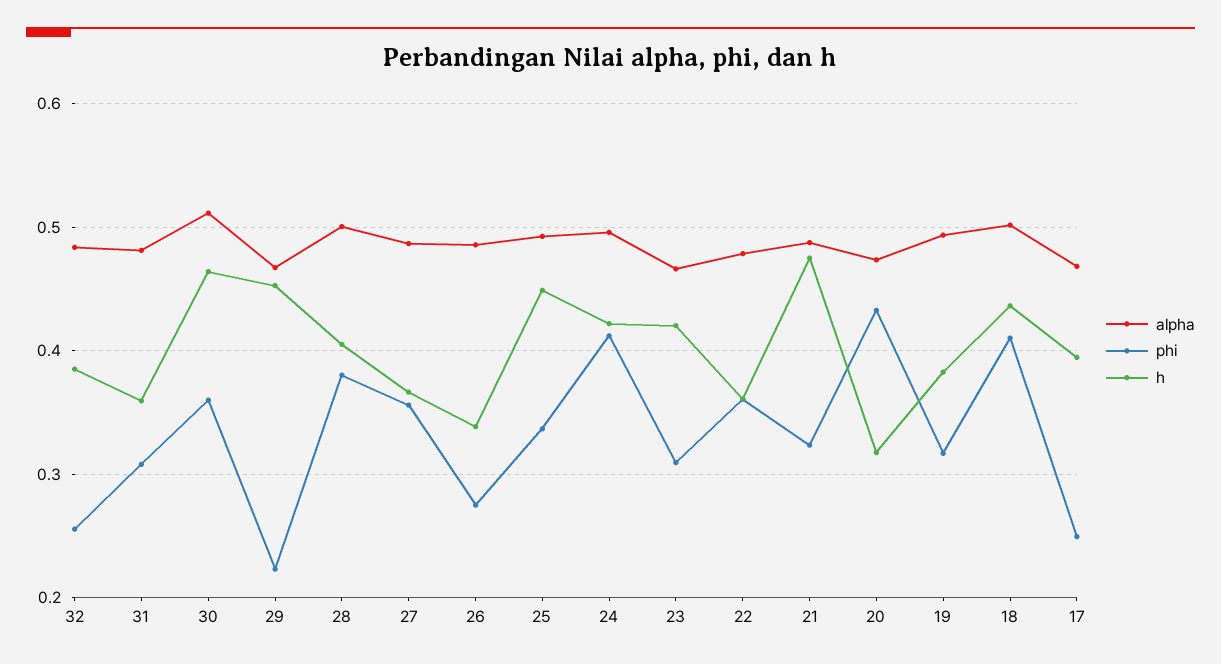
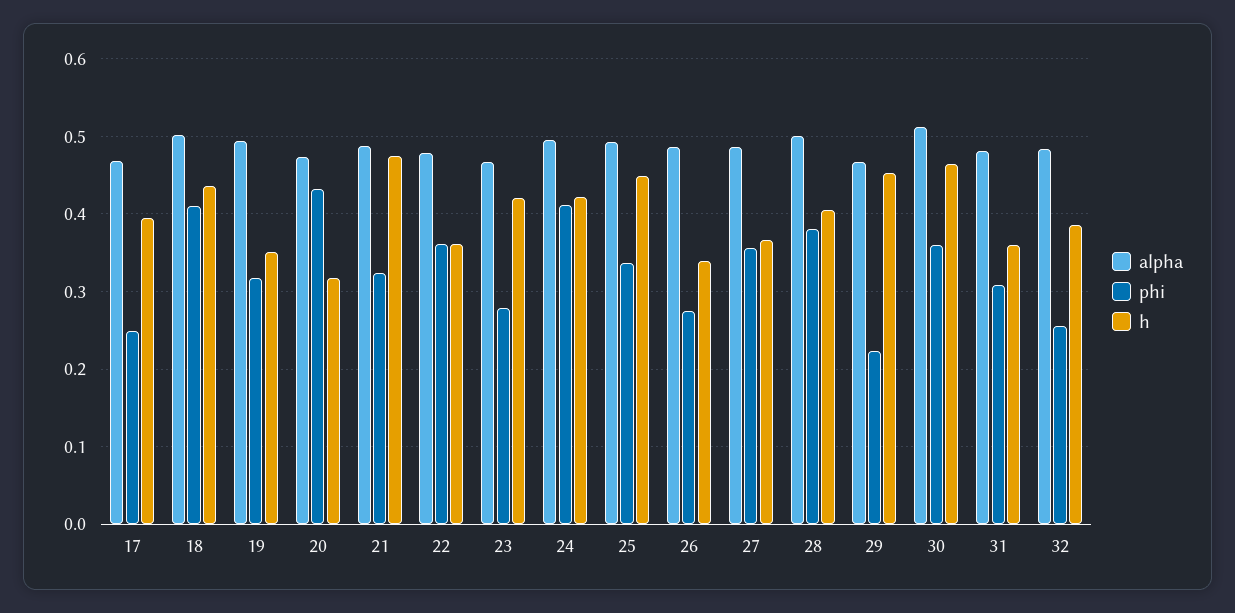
  {
    "alpha": {
      "32": 0.48,
      "31": 0.48,
      "30": 0.51,
      "29": 0.47,
      "28": 0.5,
      "27": 0.49,
      "26": 0.49,
      "25": 0.49,
      "24": 0.5,
      "23": 0.47,
      "22": 0.48,
      "21": 0.49,
      "20": 0.47,
      "19": 0.49,
      "18": 0.5,
      "17": 0.47
    },
    "phi": {
      "32": 0.26,
      "31": 0.31,
      "30": 0.36,
      "29": 0.22,
      "28": 0.38,
      "27": 0.36,
      "26": 0.28,
      "25": 0.34,
      "24": 0.41,
-     "23": 0.31,
+     "23": 0.28,
      "22": 0.36,
      "21": 0.32,
      "20": 0.43,
      "19": 0.32,
      "18": 0.41,
      "17": 0.25
    },
    "h": {
      "32": 0.39,
      "31": 0.36,
      "30": 0.46,
      "29": 0.45,
      "28": 0.41,
      "27": 0.37,
      "26": 0.34,
      "25": 0.45,
      "24": 0.42,
      "23": 0.42,
      "22": 0.36,
      "21": 0.48,
      "20": 0.32,
-     "19": 0.38,
+     "19": 0.35,
      "18": 0.44,
      "17": 0.39
    }
  }

